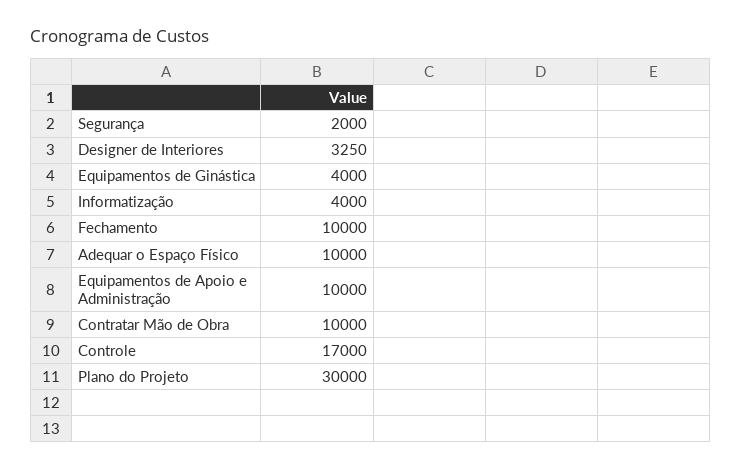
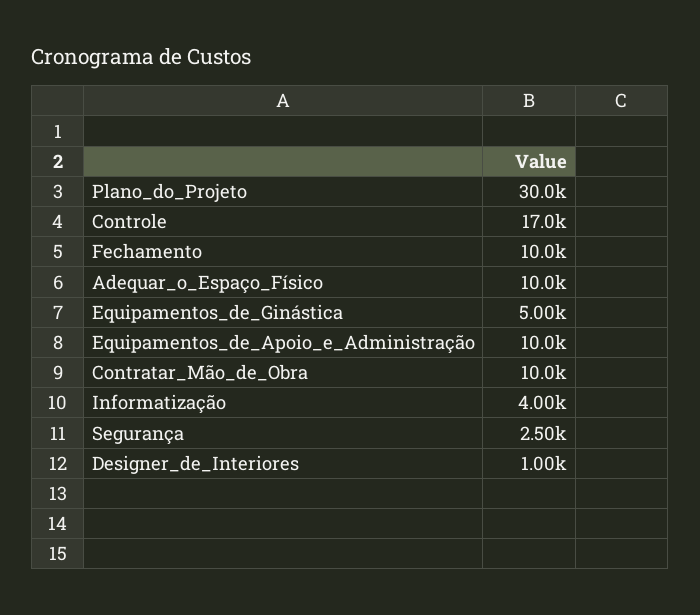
  {
-   "Segurança": 2000,
+   "Segurança": 2500,
-   "Designer de Interiores": 3250,
+   "Designer de Interiores": 1000,
-   "Equipamentos de Ginástica": 4000,
+   "Equipamentos de Ginástica": 5000,
    "Informatização": 4000,
    "Fechamento": 10000,
    "Adequar o Espaço Físico": 10000,
    "Equipamentos de Apoio e Administração": 10000,
    "Contratar Mão de Obra": 10000,
    "Controle": 17000,
    "Plano do Projeto": 30000
  }

